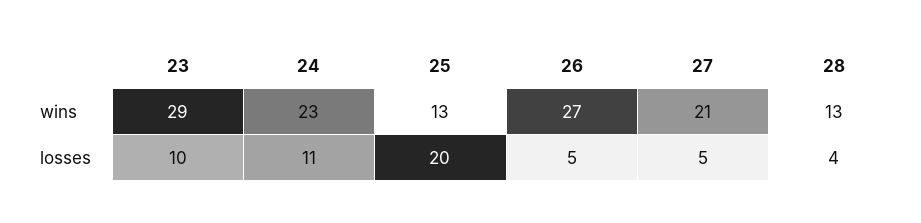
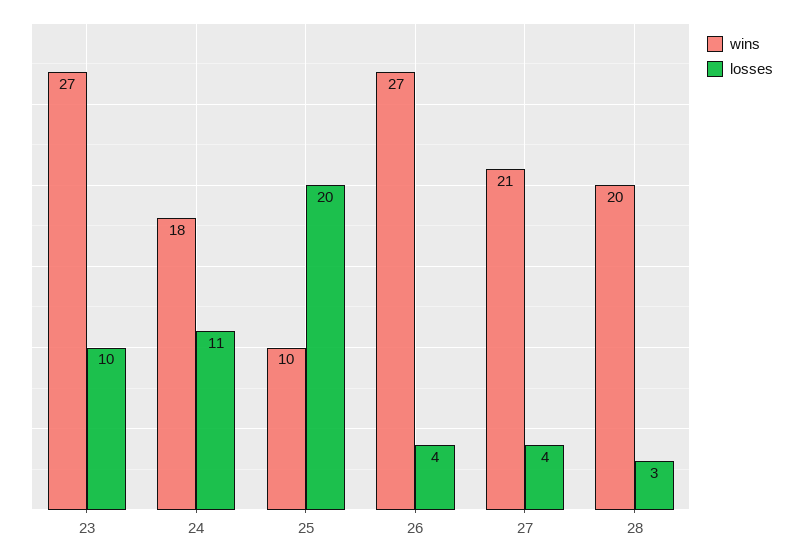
  {
    "wins": {
-     "23": 29,
+     "23": 27,
-     "24": 23,
+     "24": 18,
-     "25": 13,
+     "25": 10,
      "26": 27,
      "27": 21,
-     "28": 13
+     "28": 20
    },
    "losses": {
      "23": 10,
      "24": 11,
      "25": 20,
-     "26": 5,
+     "26": 4,
-     "27": 5,
+     "27": 4,
-     "28": 4
+     "28": 3
    }
  }

